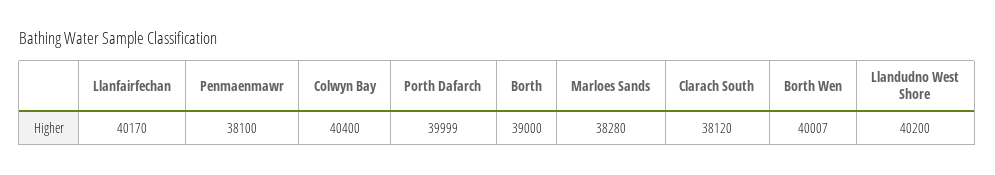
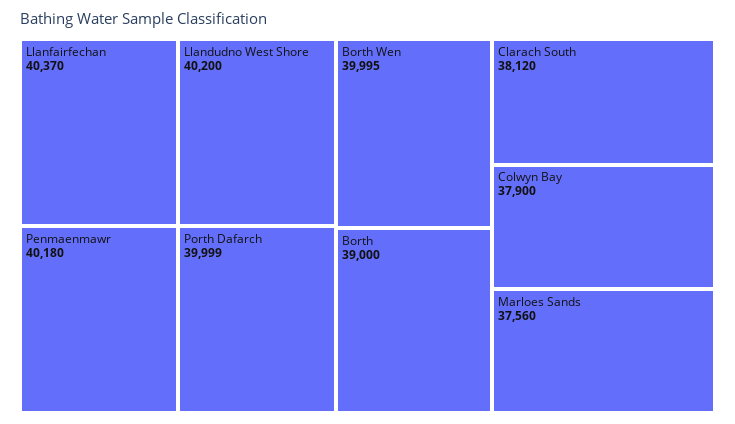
  {
-   "Llanfairfechan": 40170,
+   "Llanfairfechan": 40370,
-   "Penmaenmawr": 38100,
+   "Penmaenmawr": 40180,
-   "Colwyn Bay": 40400,
+   "Colwyn Bay": 37900,
    "Porth Dafarch": 39999,
    "Borth": 39000,
-   "Marloes Sands": 38280,
+   "Marloes Sands": 37560,
    "Clarach South": 38120,
-   "Borth Wen": 40007,
+   "Borth Wen": 39995,
    "Llandudno West Shore": 40200
  }

